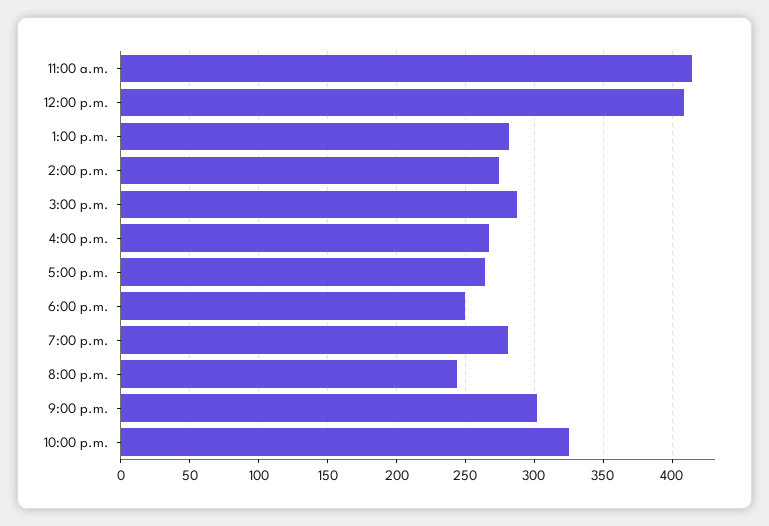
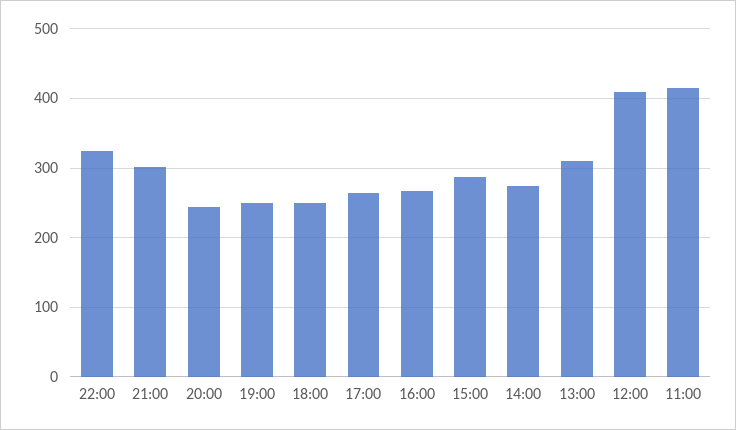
  {
    "11:00 a.m.": 415,
    "12:00 p.m.": 410,
-   "1:00 p.m.": 280,
+   "1:00 p.m.": 310,
    "2:00 p.m.": 275,
    "3:00 p.m.": 285,
    "4:00 p.m.": 265,
    "5:00 p.m.": 265,
    "6:00 p.m.": 250,
-   "7:00 p.m.": 280,
+   "7:00 p.m.": 250,
    "8:00 p.m.": 245,
    "9:00 p.m.": 300,
    "10:00 p.m.": 325
  }

